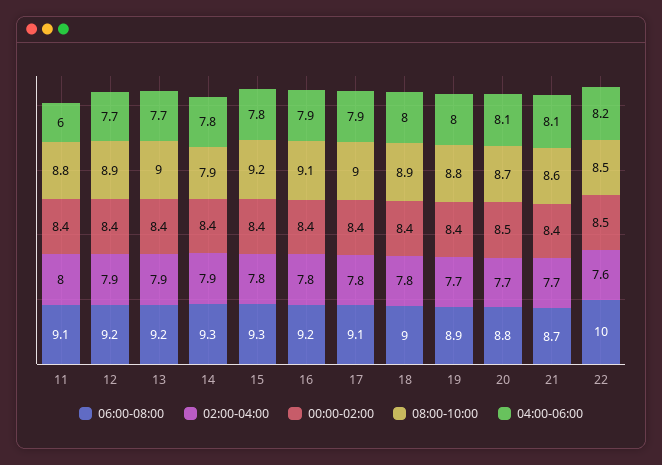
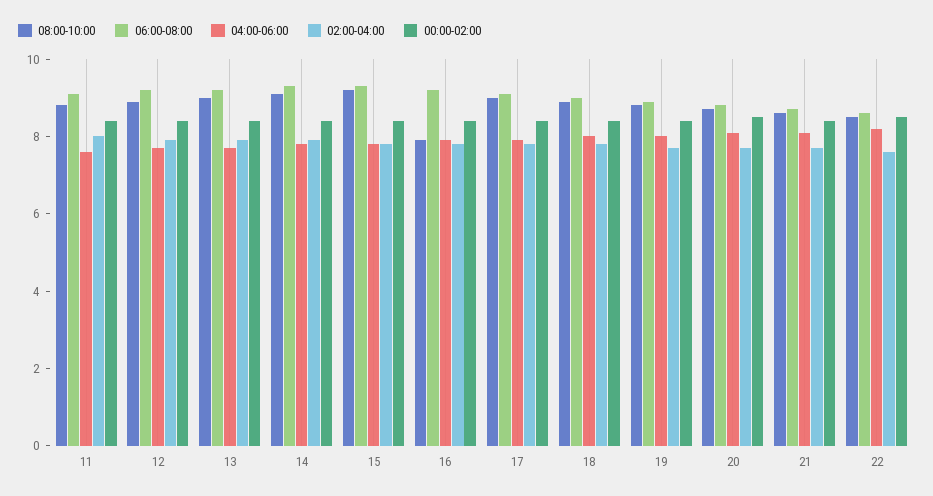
  {
    "06:00-08:00": {
      "11": 9.1,
      "12": 9.2,
      "13": 9.2,
      "14": 9.3,
      "15": 9.3,
      "16": 9.2,
      "17": 9.1,
      "18": 9,
      "19": 8.9,
      "20": 8.8,
      "21": 8.7,
-     "22": 10
+     "22": 8.5
    },
    "02:00-04:00": {
      "11": 8,
      "12": 7.9,
      "13": 7.9,
      "14": 7.9,
      "15": 7.8,
      "16": 7.8,
      "17": 7.8,
      "18": 7.8,
      "19": 7.7,
      "20": 7.7,
      "21": 7.7,
      "22": 7.6
    },
    "00:00-02:00": {
      "11": 8.4,
      "12": 8.4,
      "13": 8.4,
      "14": 8.4,
      "15": 8.4,
      "16": 8.4,
      "17": 8.4,
      "18": 8.4,
      "19": 8.4,
      "20": 8.5,
      "21": 8.4,
      "22": 8.5
    },
    "08:00-10:00": {
      "11": 8.8,
      "12": 8.9,
      "13": 9,
-     "14": 7.9,
+     "14": 9,
      "15": 9.2,
-     "16": 9.1,
+     "16": 8,
      "17": 9,
      "18": 8.9,
      "19": 8.8,
      "20": 8.7,
      "21": 8.6,
      "22": 8.5
    },
    "04:00-06:00": {
-     "11": 6,
+     "11": 7.5,
      "12": 7.7,
      "13": 7.7,
      "14": 7.8,
      "15": 7.8,
      "16": 7.9,
      "17": 7.9,
      "18": 8,
      "19": 8,
      "20": 8.1,
      "21": 8.1,
      "22": 8.2
    }
  }

